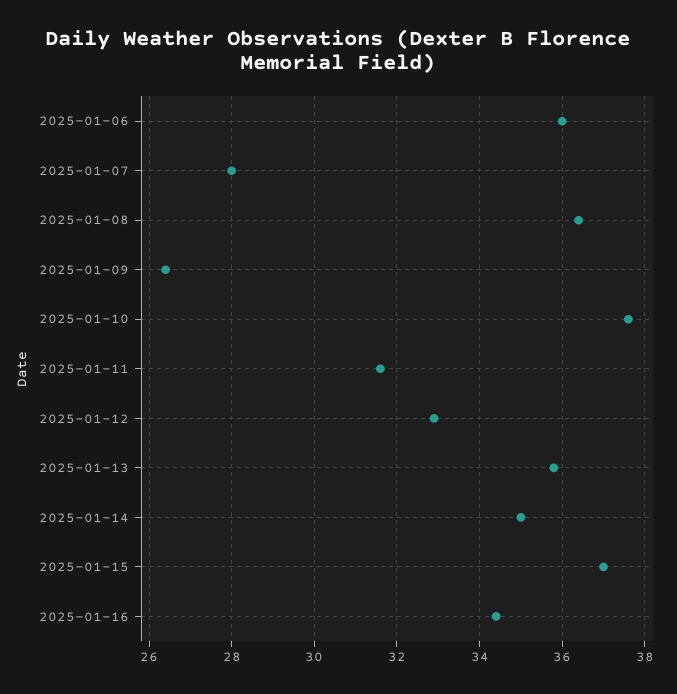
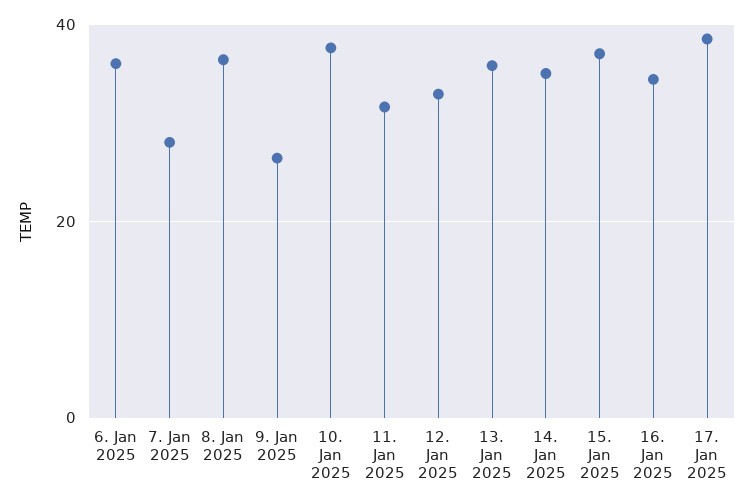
  {
    "2025-01-06": 36,
    "2025-01-07": 28,
    "2025-01-08": 36.5,
    "2025-01-09": 26.5,
    "2025-01-10": 37.5,
    "2025-01-11": 31.5,
    "2025-01-12": 33,
    "2025-01-13": 36,
    "2025-01-14": 35,
    "2025-01-15": 37,
-   "2025-01-16": 34.5
+   "2025-01-16": 34.5,
+   "17. Jan 2025": 38
  }

